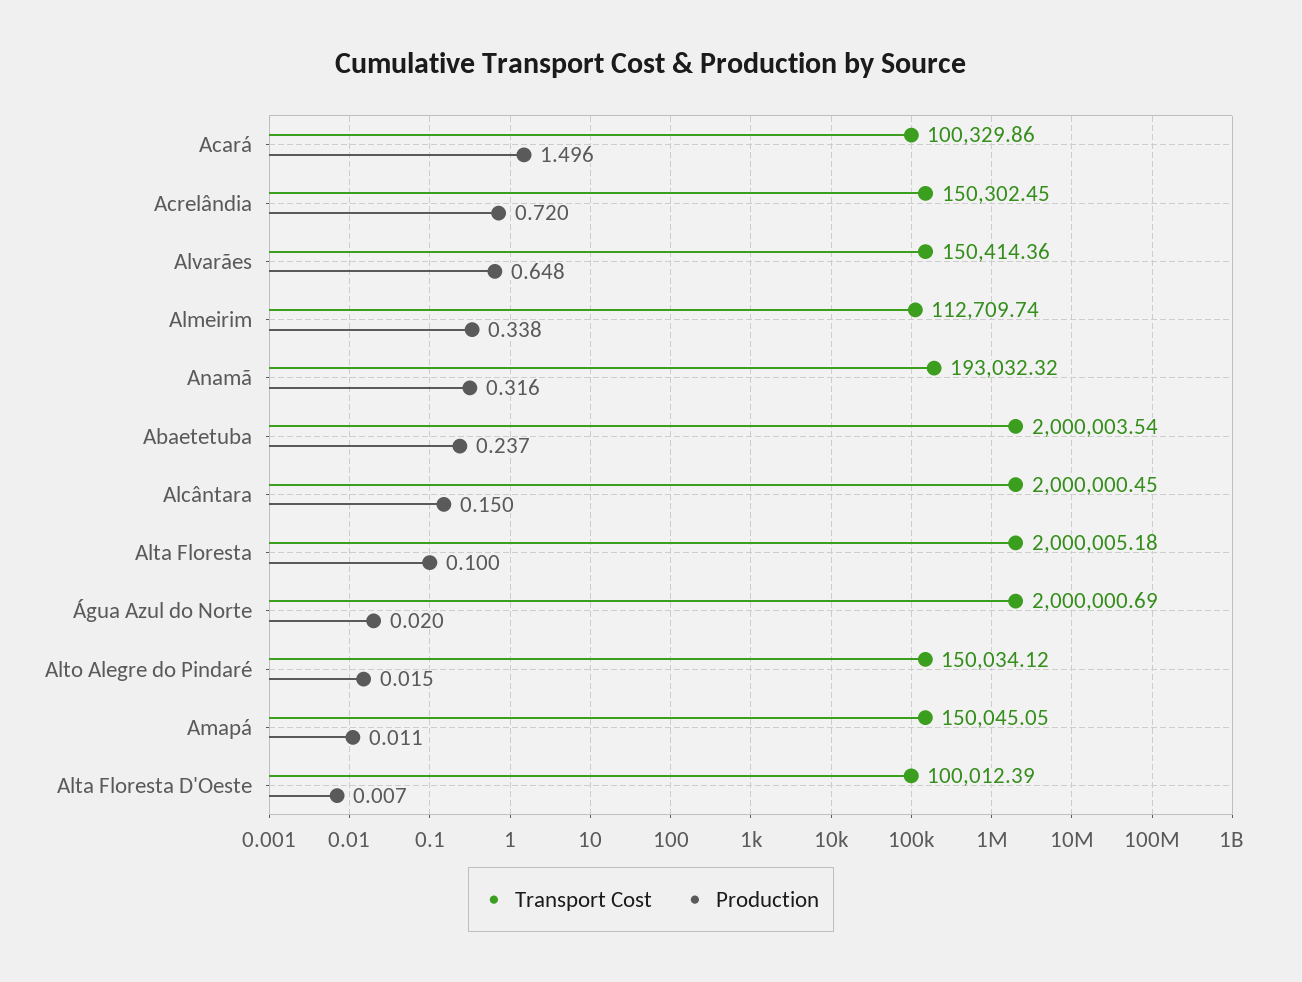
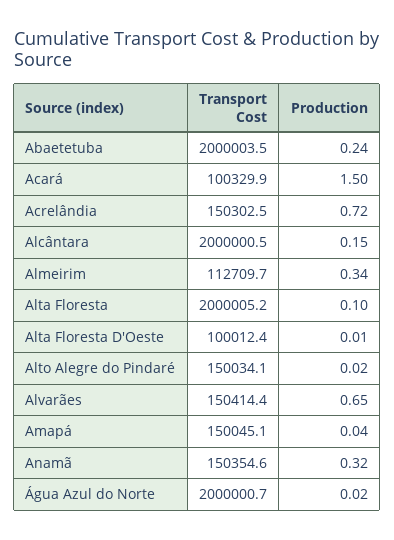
  {
    "Transport Cost": {
      "Acará": 100329.86,
      "Acrelândia": 150302.45,
      "Alvarães": 150414.36,
      "Almeirim": 112709.74,
-     "Anamã": 193032.32,
+     "Anamã": 150354.6,
      "Abaetetuba": 2000003.54,
      "Alcântara": 2000000.45,
      "Alta Floresta": 2000005.18,
      "Água Azul do Norte": 2000000.69,
      "Alto Alegre do Pindaré": 150034.12,
      "Amapá": 150045.05,
      "Alta Floresta D'Oeste": 100012.39
    },
    "Production": {
      "Acará": 1.496,
      "Acrelândia": 0.72,
      "Alvarães": 0.648,
      "Almeirim": 0.338,
      "Anamã": 0.316,
      "Abaetetuba": 0.237,
      "Alcântara": 0.15,
      "Alta Floresta": 0.1,
      "Água Azul do Norte": 0.02,
      "Alto Alegre do Pindaré": 0.015,
-     "Amapá": 0.011,
+     "Amapá": 0.04,
      "Alta Floresta D'Oeste": 0.007
    }
  }

